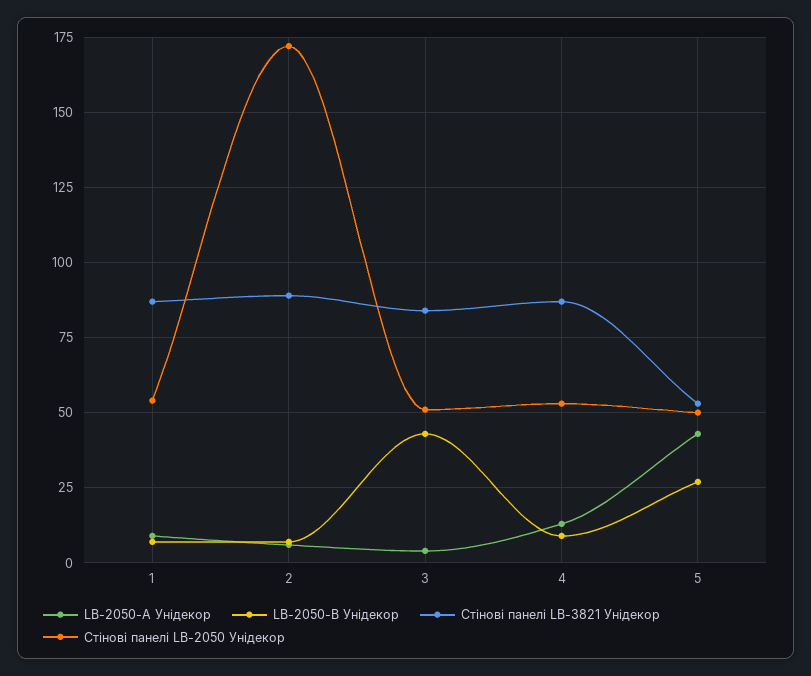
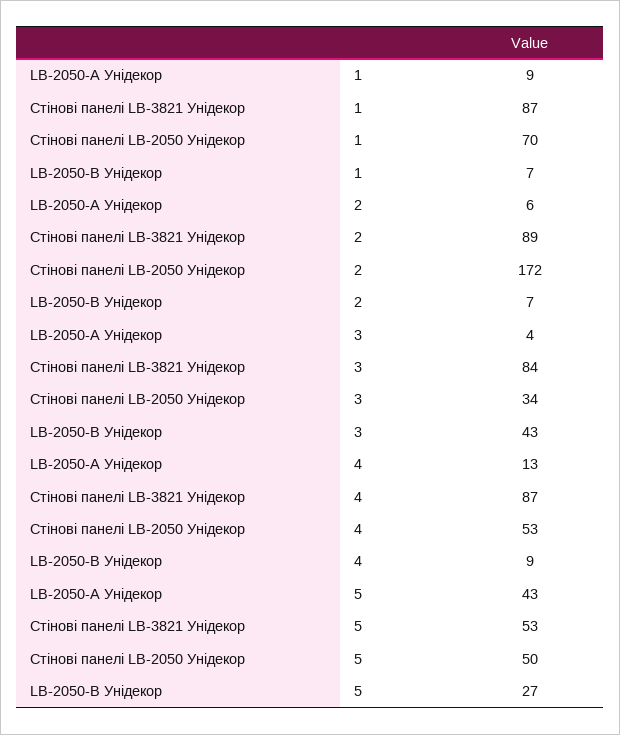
  {
    "LB-2050-А Унідекор": {
      "1": 9,
      "2": 6,
      "3": 4,
      "4": 13,
      "5": 43
    },
    "LB-2050-В Унідекор": {
      "1": 7,
      "2": 7,
      "3": 43,
      "4": 9,
      "5": 27
    },
    "Стінові панелі LB-3821 Унідекор": {
      "1": 87,
      "2": 89,
      "3": 84,
      "4": 87,
      "5": 53
    },
    "Стінові панелі LB-2050 Унідекор": {
-     "1": 55,
+     "1": 70,
      "2": 172,
-     "3": 50,
+     "3": 34,
      "4": 53,
      "5": 50
    }
  }

